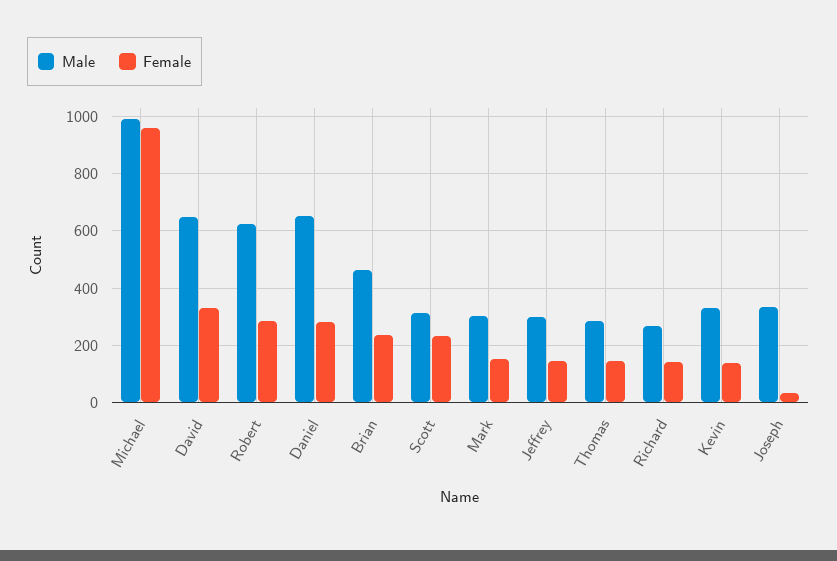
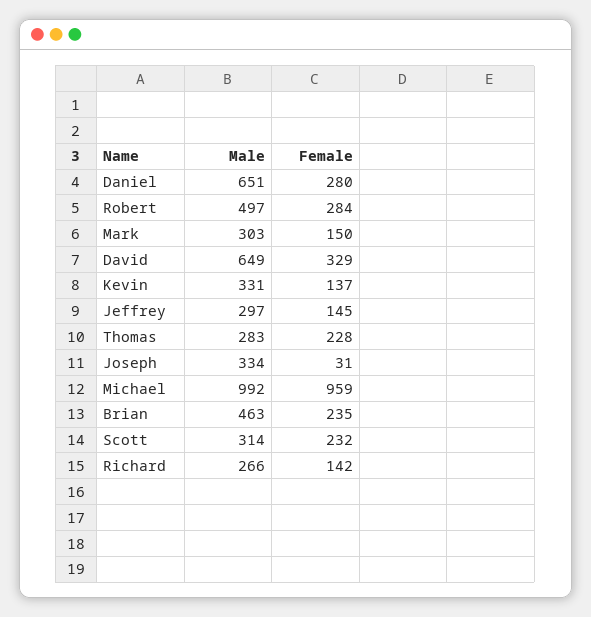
  {
    "Male": {
      "Michael": 992,
      "David": 649,
-     "Robert": 625,
+     "Robert": 497,
      "Daniel": 651,
      "Brian": 463,
      "Scott": 314,
      "Mark": 303,
      "Jeffrey": 297,
      "Thomas": 283,
      "Richard": 266,
      "Kevin": 331,
      "Joseph": 334
    },
    "Female": {
      "Michael": 959,
      "David": 329,
      "Robert": 284,
      "Daniel": 280,
      "Brian": 235,
      "Scott": 232,
      "Mark": 150,
      "Jeffrey": 145,
-     "Thomas": 150,
+     "Thomas": 228,
      "Richard": 142,
      "Kevin": 137,
      "Joseph": 31
    }
  }

